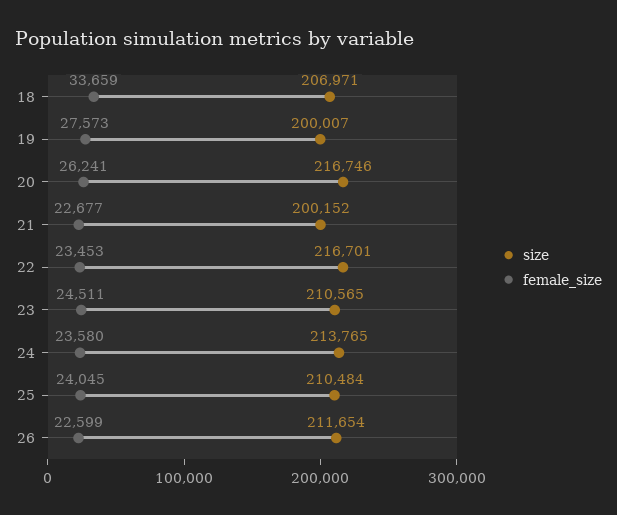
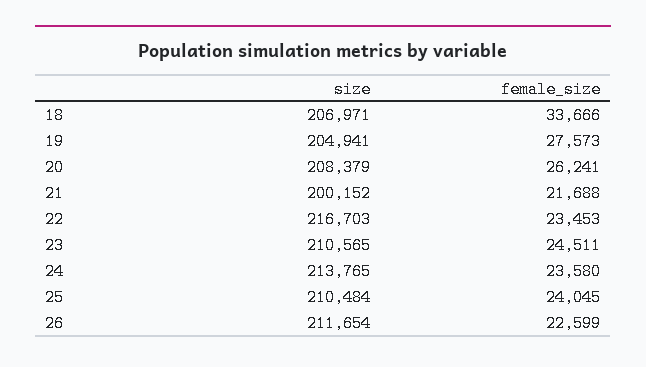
  {
    "size": {
      "18": 206971,
-     "19": 200007,
+     "19": 204941,
-     "20": 216746,
+     "20": 208379,
      "21": 200152,
-     "22": 216701,
+     "22": 216703,
      "23": 210565,
      "24": 213765,
      "25": 210484,
      "26": 211654
    },
    "female_size": {
-     "18": 33659,
+     "18": 33666,
      "19": 27573,
      "20": 26241,
-     "21": 22677,
+     "21": 21688,
      "22": 23453,
      "23": 24511,
      "24": 23580,
      "25": 24045,
      "26": 22599
    }
  }

